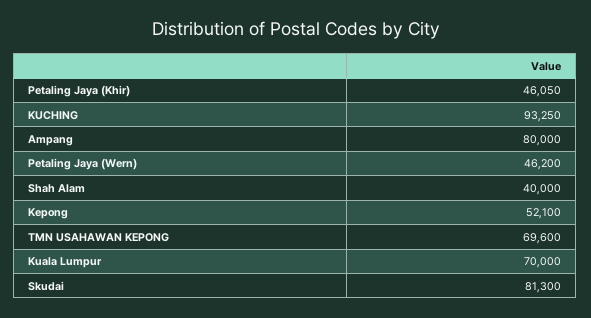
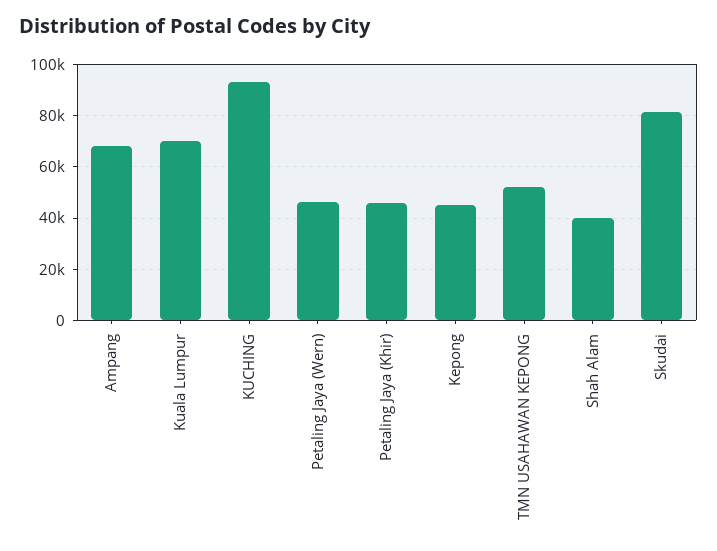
  {
    "Petaling Jaya (Khir)": 46050,
    "KUCHING": 93250,
-   "Ampang": 80000,
+   "Ampang": 67500,
    "Petaling Jaya (Wern)": 46200,
    "Shah Alam": 40000,
-   "Kepong": 52100,
+   "Kepong": 45000,
-   "TMN USAHAWAN KEPONG": 69600,
+   "TMN USAHAWAN KEPONG": 52500,
    "Kuala Lumpur": 70000,
    "Skudai": 81300
  }

